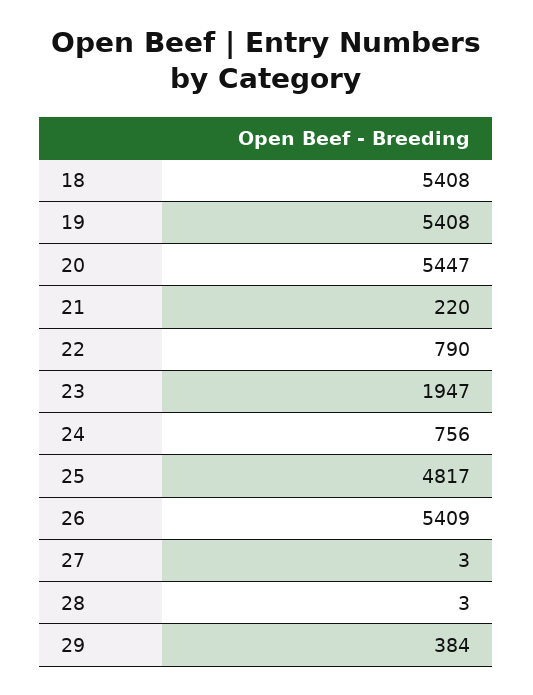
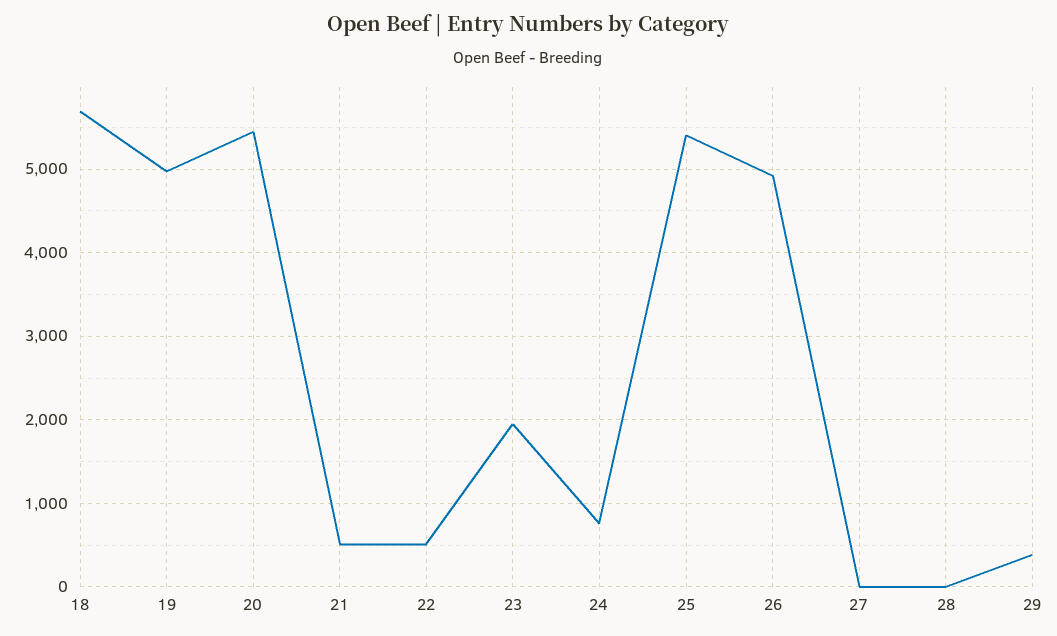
  {
-   "18": 5408,
+   "18": 5700,
-   "19": 5408,
+   "19": 5000,
    "20": 5447,
-   "21": 220,
+   "21": 500,
-   "22": 790,
+   "22": 500,
    "23": 1947,
    "24": 756,
-   "25": 4817,
+   "25": 5400,
-   "26": 5409,
+   "26": 4900,
    "27": 3,
    "28": 3,
    "29": 384
  }

